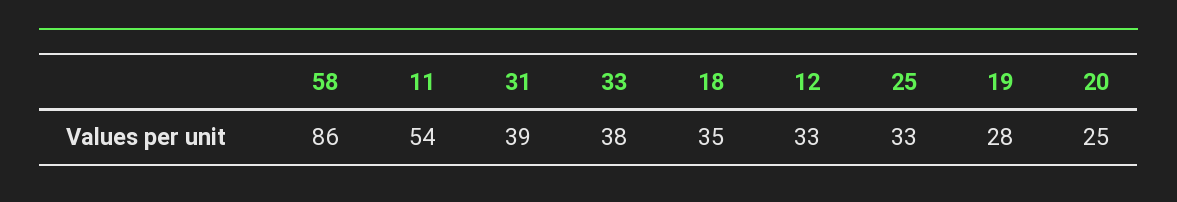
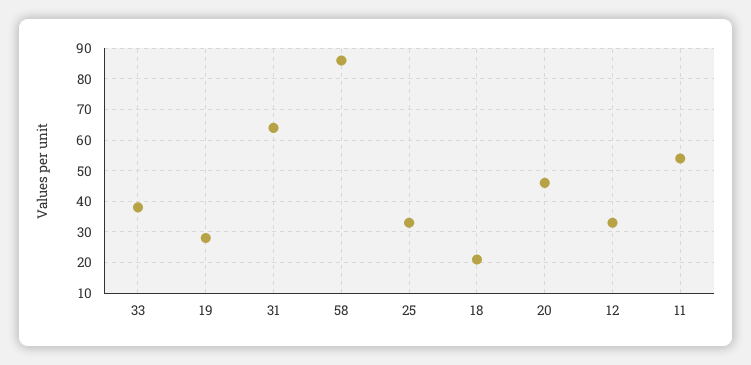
  {
    "58": 86,
    "11": 54,
-   "31": 39,
+   "31": 65,
    "33": 38,
-   "18": 35,
+   "18": 20,
    "12": 33,
    "25": 33,
    "19": 28,
-   "20": 25
+   "20": 45
  }

